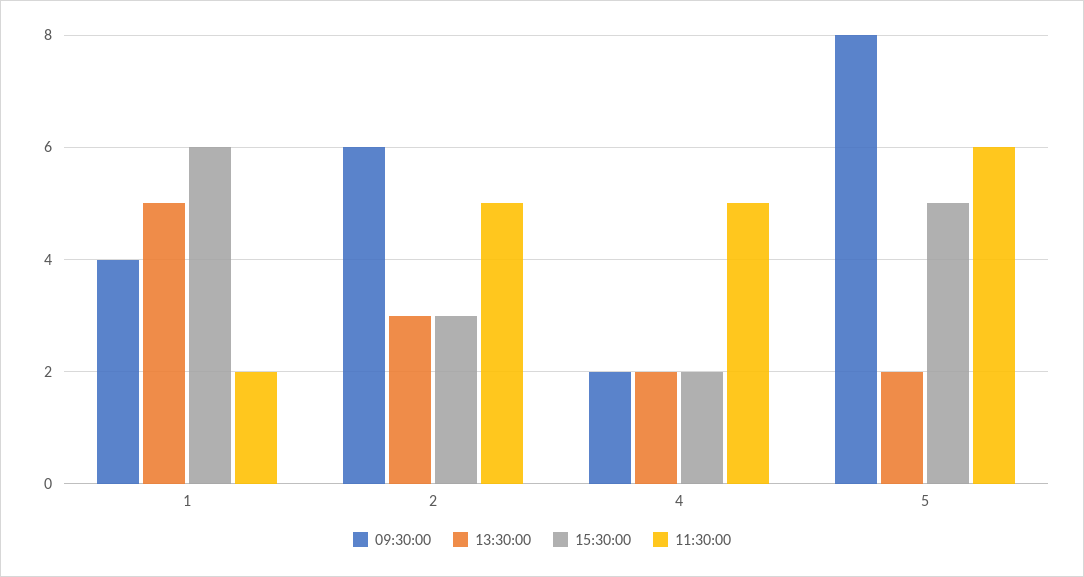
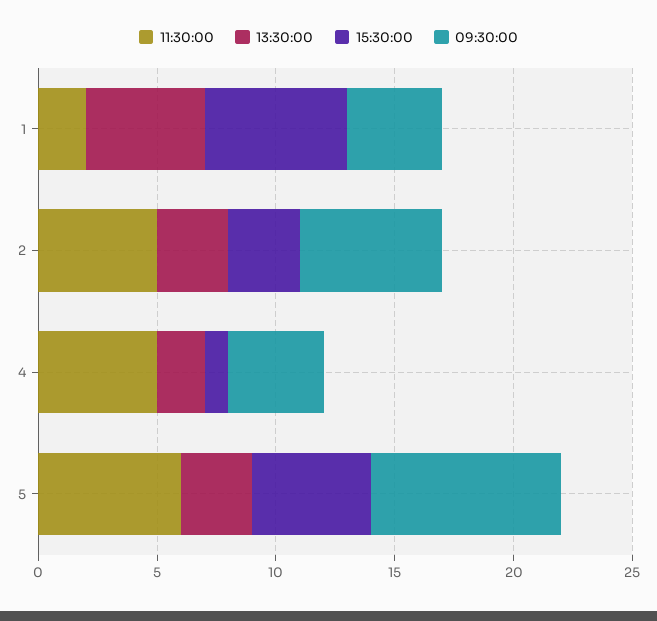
  {
    "09:30:00": {
      "1": 4,
      "2": 6,
-     "4": 2,
+     "4": 4,
      "5": 8
    },
    "13:30:00": {
      "1": 5,
      "2": 3,
      "4": 2,
-     "5": 2
+     "5": 3
    },
    "15:30:00": {
      "1": 6,
      "2": 3,
-     "4": 2,
+     "4": 1,
      "5": 5
    },
    "11:30:00": {
      "1": 2,
      "2": 5,
      "4": 5,
      "5": 6
    }
  }

